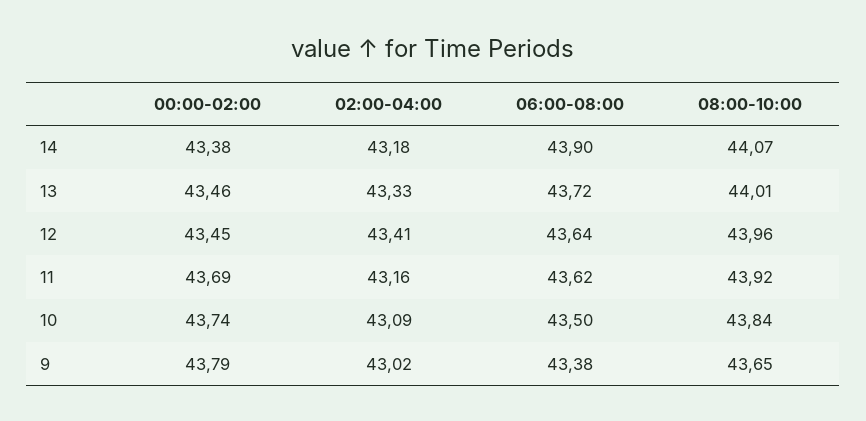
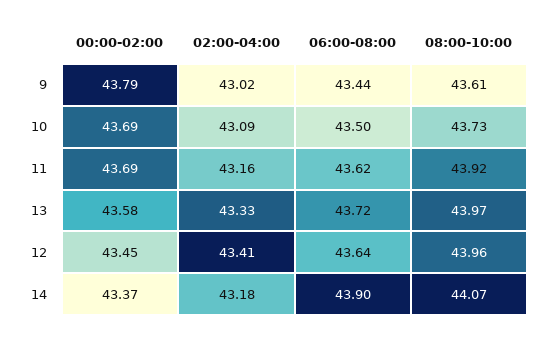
  {
    "00:00-02:00": {
-     "14": 43.38,
+     "14": 43.37,
-     "13": 43.46,
+     "13": 43.58,
      "12": 43.45,
      "11": 43.69,
-     "10": 43.74,
+     "10": 43.69,
      "9": 43.79
    },
    "02:00-04:00": {
      "14": 43.18,
      "13": 43.33,
      "12": 43.41,
      "11": 43.16,
      "10": 43.09,
      "9": 43.02
    },
    "06:00-08:00": {
      "14": 43.9,
      "13": 43.72,
      "12": 43.64,
      "11": 43.62,
      "10": 43.5,
-     "9": 43.38
+     "9": 43.44
    },
    "08:00-10:00": {
      "14": 44.07,
-     "13": 44.01,
+     "13": 43.97,
      "12": 43.96,
      "11": 43.92,
-     "10": 43.84,
+     "10": 43.73,
-     "9": 43.65
+     "9": 43.61
    }
  }

